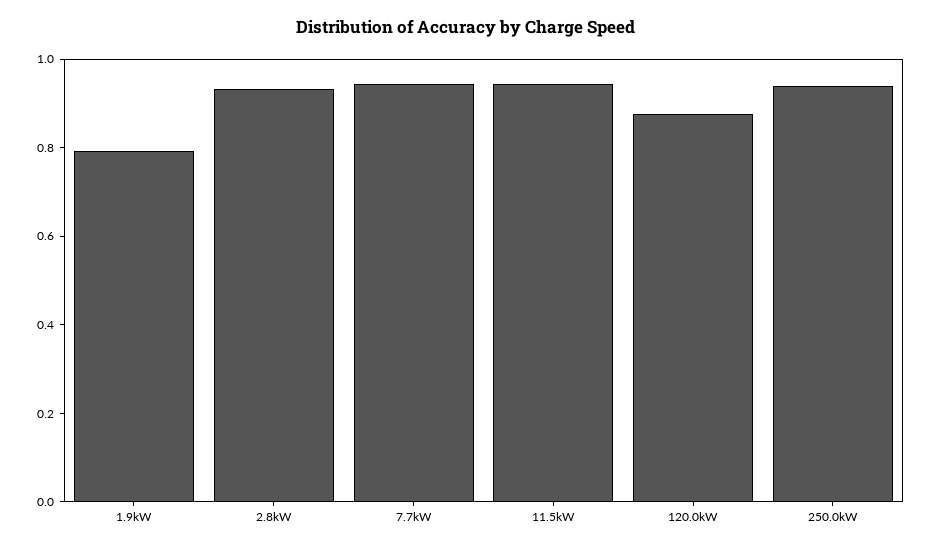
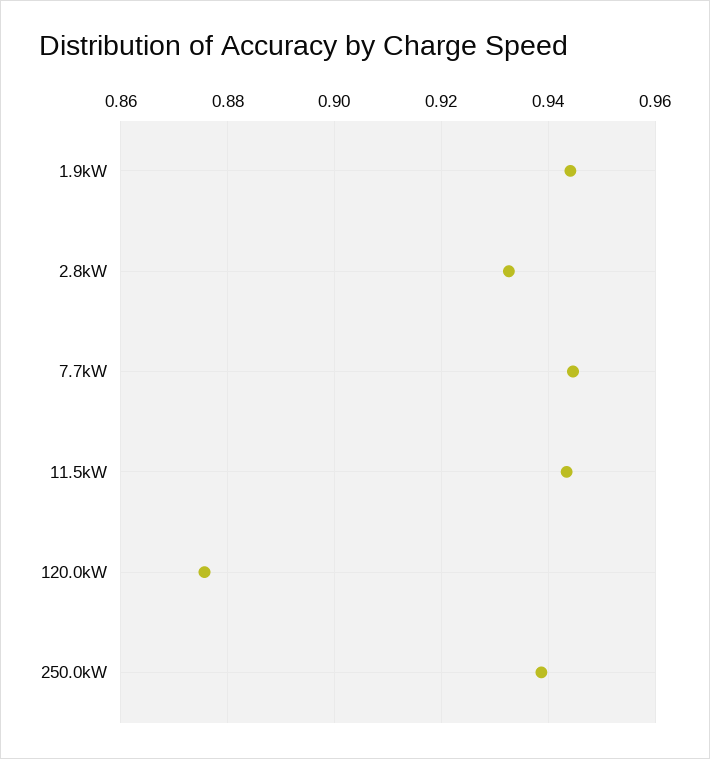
  {
-   "1.9kW": 0.8,
+   "1.9kW": 0.944,
    "2.8kW": 0.932,
    "7.7kW": 0.944,
    "11.5kW": 0.944,
    "120.0kW": 0.876,
    "250.0kW": 0.938
  }

